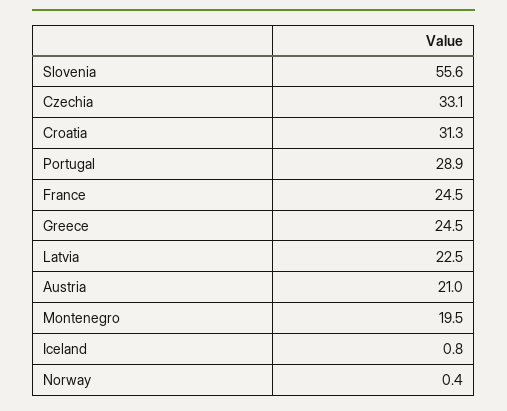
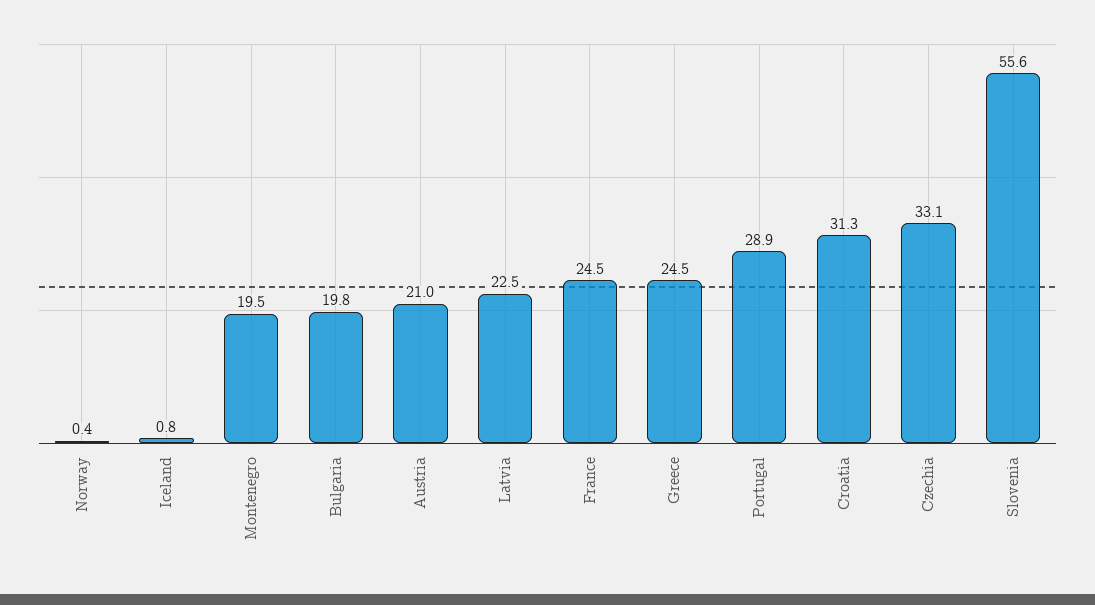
  {
    "Slovenia": 55.6,
    "Czechia": 33.1,
    "Croatia": 31.3,
    "Portugal": 28.9,
    "France": 24.5,
    "Greece": 24.5,
    "Latvia": 22.5,
    "Austria": 21,
    "Montenegro": 19.5,
    "Iceland": 0.8,
-   "Norway": 0.4
+   "Norway": 0.4,
+   "Bulgaria": 19.8
  }

